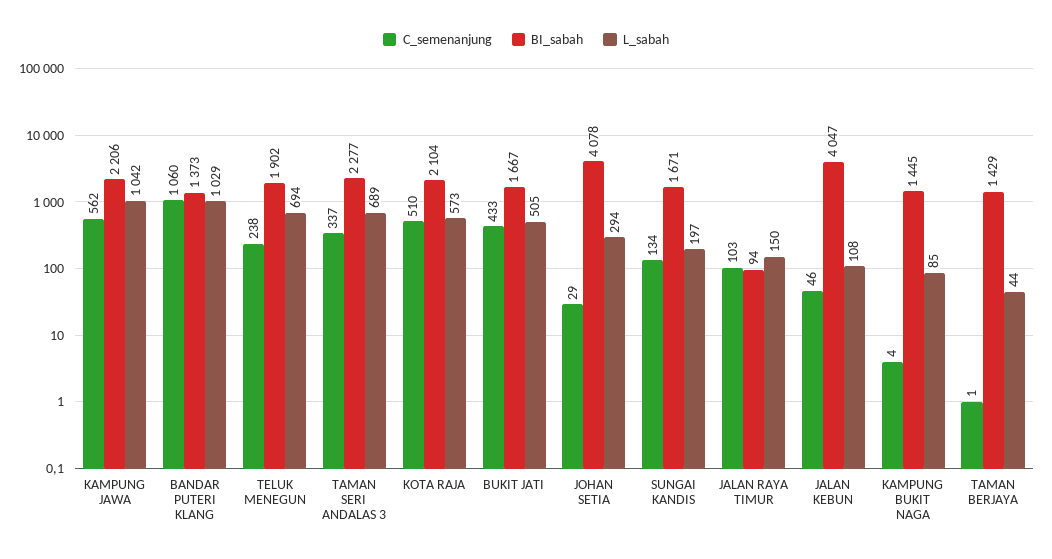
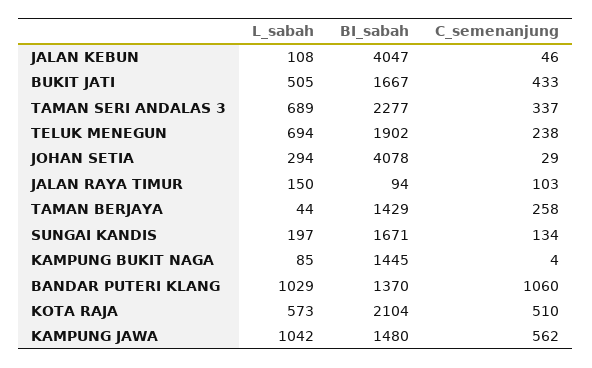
  {
    "C_semenanjung": {
      "KAMPUNG JAWA": 562,
      "BANDAR PUTERI KLANG": 1060,
      "TELUK MENEGUN": 238,
      "TAMAN SERI ANDALAS 3": 337,
      "KOTA RAJA": 510,
      "BUKIT JATI": 433,
      "JOHAN SETIA": 29,
      "SUNGAI KANDIS": 134,
      "JALAN RAYA TIMUR": 103,
      "JALAN KEBUN": 46,
      "KAMPUNG BUKIT NAGA": 4,
-     "TAMAN BERJAYA": 1
+     "TAMAN BERJAYA": 258
    },
    "BI_sabah": {
-     "KAMPUNG JAWA": 2206,
+     "KAMPUNG JAWA": 1480,
-     "BANDAR PUTERI KLANG": 1373,
+     "BANDAR PUTERI KLANG": 1370,
      "TELUK MENEGUN": 1902,
      "TAMAN SERI ANDALAS 3": 2277,
      "KOTA RAJA": 2104,
      "BUKIT JATI": 1667,
      "JOHAN SETIA": 4078,
      "SUNGAI KANDIS": 1671,
      "JALAN RAYA TIMUR": 94,
      "JALAN KEBUN": 4047,
      "KAMPUNG BUKIT NAGA": 1445,
      "TAMAN BERJAYA": 1429
    },
    "L_sabah": {
      "KAMPUNG JAWA": 1042,
      "BANDAR PUTERI KLANG": 1029,
      "TELUK MENEGUN": 694,
      "TAMAN SERI ANDALAS 3": 689,
      "KOTA RAJA": 573,
      "BUKIT JATI": 505,
      "JOHAN SETIA": 294,
      "SUNGAI KANDIS": 197,
      "JALAN RAYA TIMUR": 150,
      "JALAN KEBUN": 108,
      "KAMPUNG BUKIT NAGA": 85,
      "TAMAN BERJAYA": 44
    }
  }

